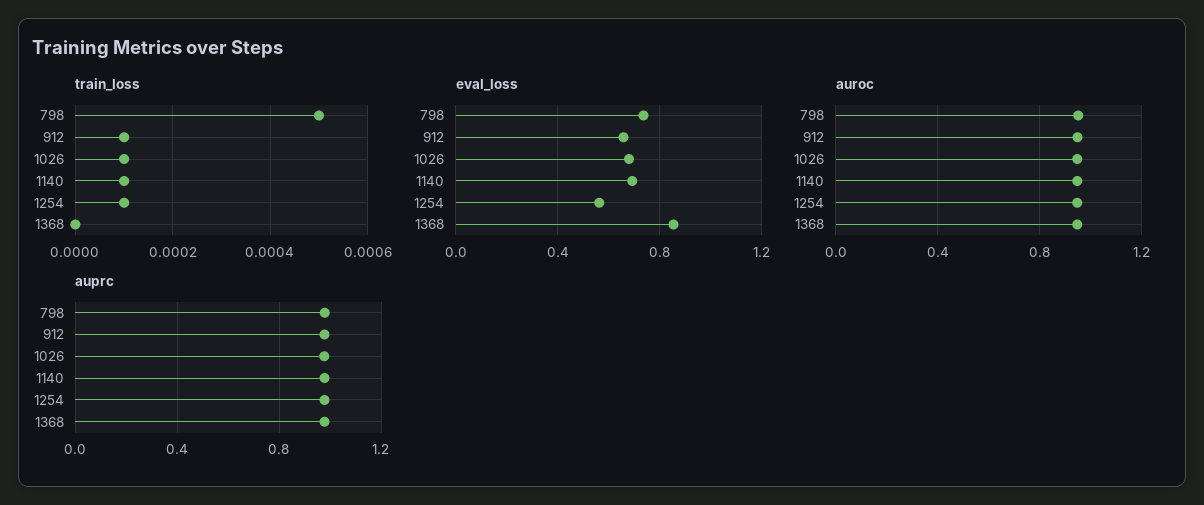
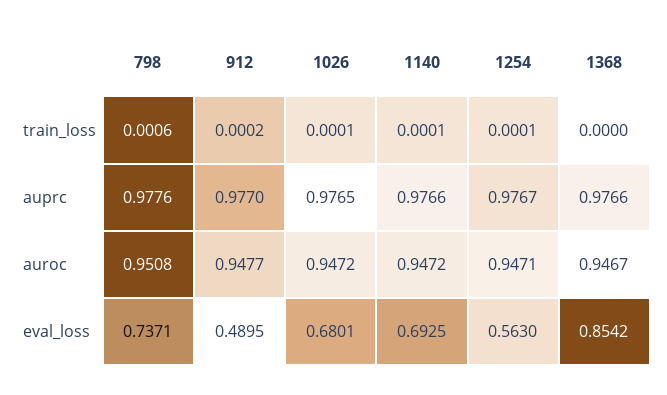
  {
    "train_loss": {
-     "798": 0.0005,
+     "798": 0.0006,
-     "912": 0.0001,
+     "912": 0.0002,
      "1026": 0.0001,
      "1140": 0.0001,
      "1254": 0.0001,
      "1368": 0
    },
    "eval_loss": {
      "798": 0.7371,
-     "912": 0.65,
+     "912": 0.4895,
      "1026": 0.6801,
      "1140": 0.6925,
      "1254": 0.563,
      "1368": 0.8542
    },
    "auroc": {
      "798": 0.9508,
      "912": 0.9477,
      "1026": 0.9472,
      "1140": 0.9472,
      "1254": 0.9471,
      "1368": 0.9467
    },
    "auprc": {
      "798": 0.9776,
      "912": 0.977,
      "1026": 0.9765,
      "1140": 0.9766,
      "1254": 0.9767,
      "1368": 0.9766
    }
  }

